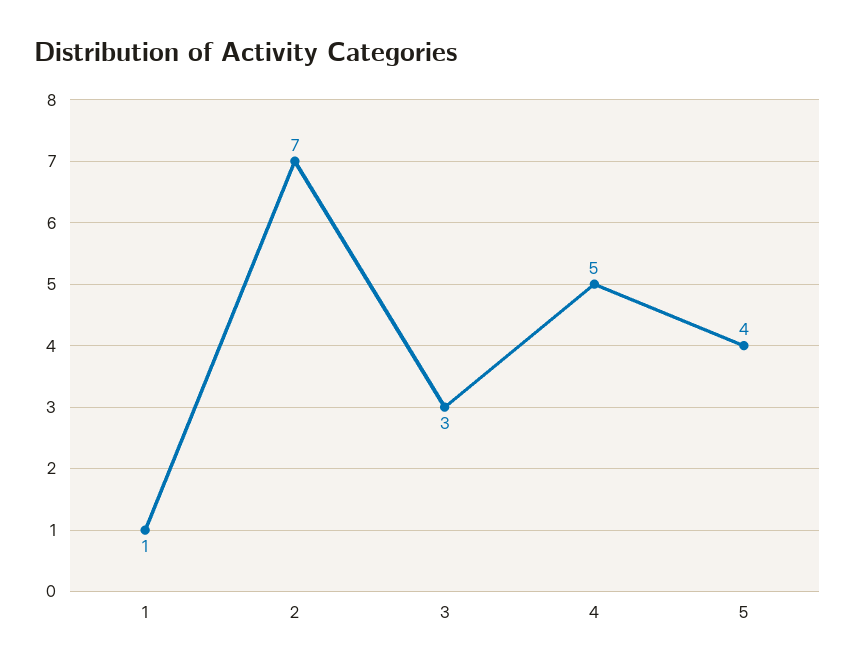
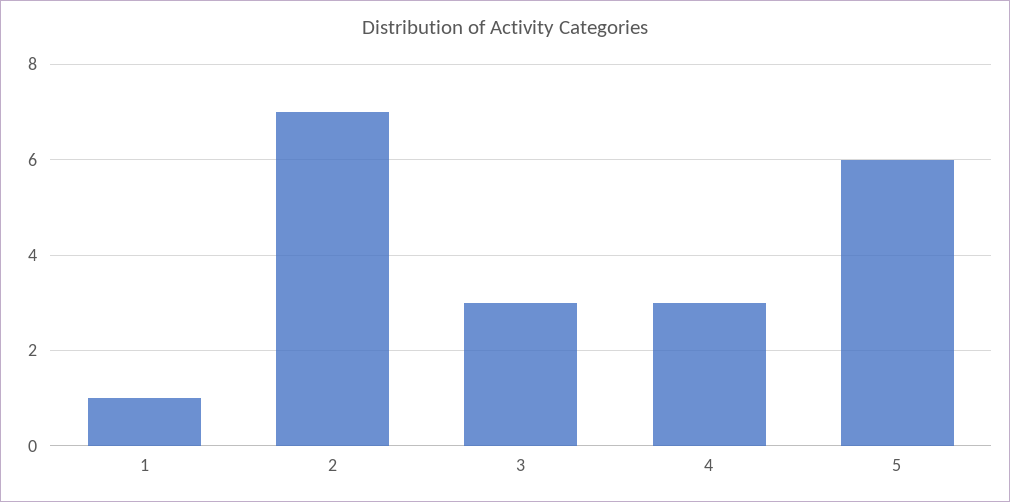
  {
    "1": 1,
    "2": 7,
    "3": 3,
-   "4": 5,
+   "4": 3,
-   "5": 4
+   "5": 6
  }

